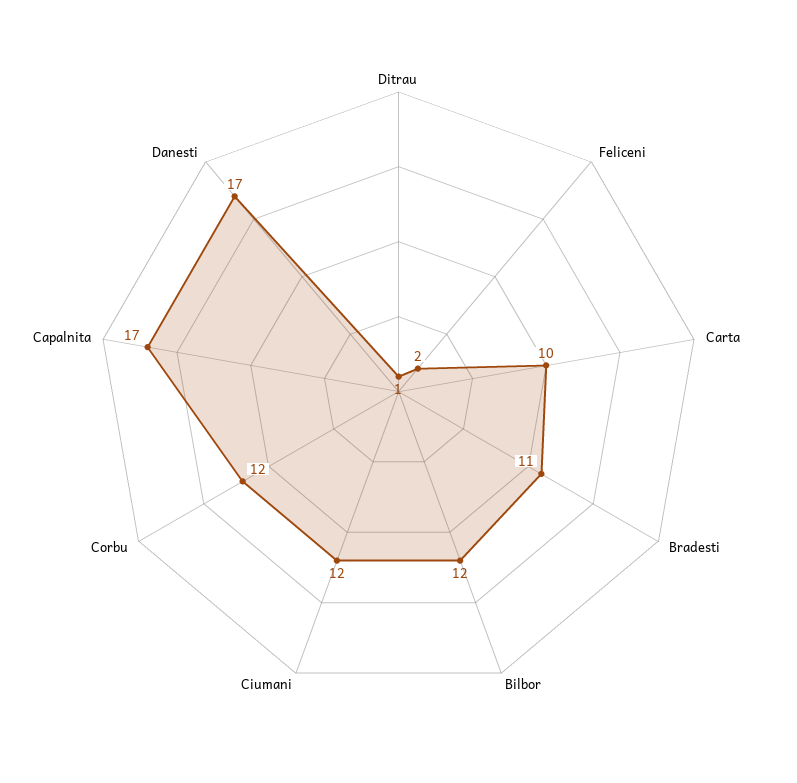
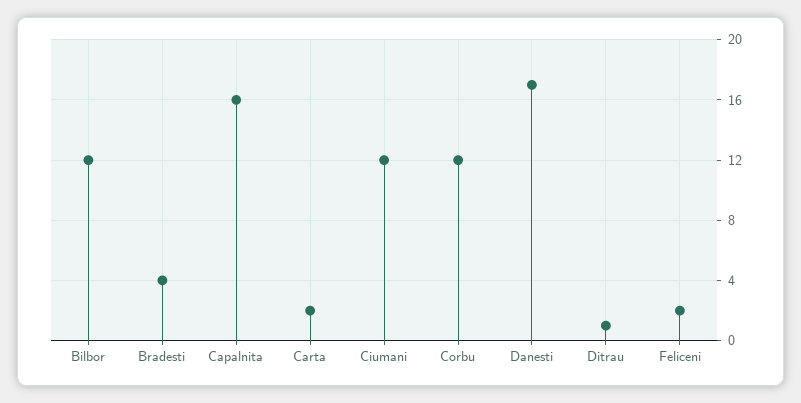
  {
    "Ditrau": 1,
    "Feliceni": 2,
-   "Carta": 10,
+   "Carta": 2,
-   "Bradesti": 11,
+   "Bradesti": 4,
    "Bilbor": 12,
    "Ciumani": 12,
    "Corbu": 12,
-   "Capalnita": 17,
+   "Capalnita": 16,
    "Danesti": 17
  }

